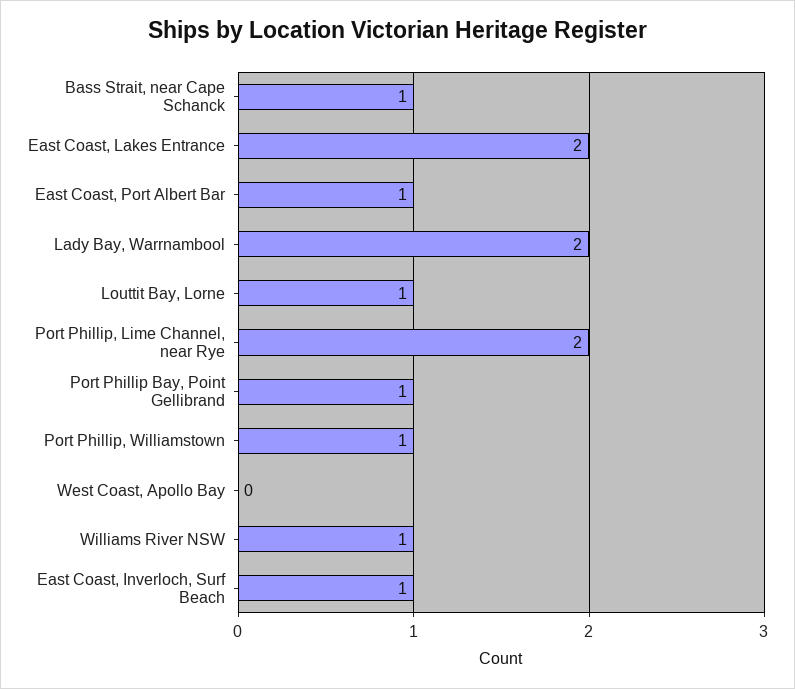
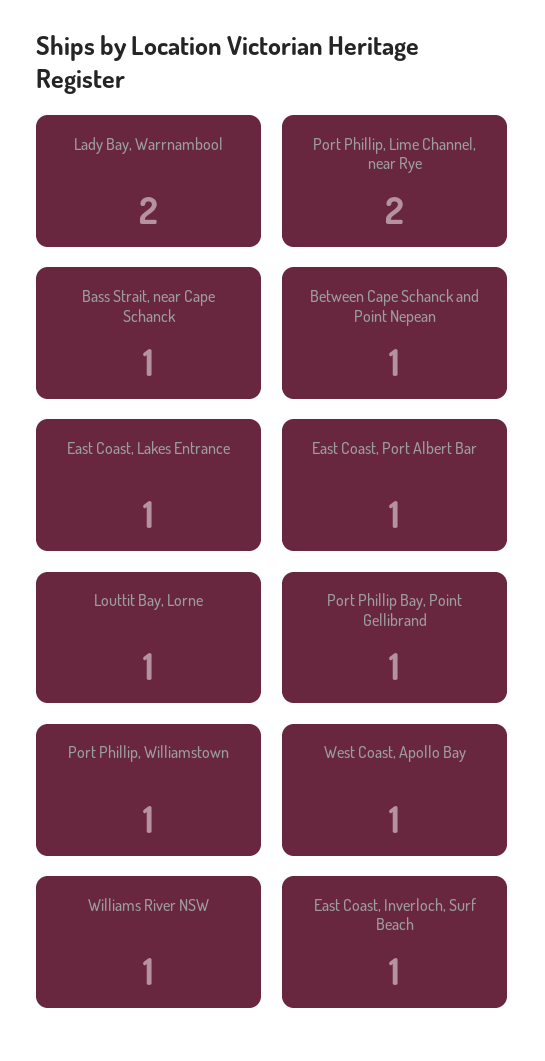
  {
    "Bass Strait, near Cape Schanck": 1,
-   "East Coast, Lakes Entrance": 2,
+   "East Coast, Lakes Entrance": 1,
    "East Coast, Port Albert Bar": 1,
    "Lady Bay, Warrnambool": 2,
    "Louttit Bay, Lorne": 1,
    "Port Phillip, Lime Channel, near Rye": 2,
    "Port Phillip Bay, Point Gellibrand": 1,
    "Port Phillip, Williamstown": 1,
-   "West Coast, Apollo Bay": 0,
+   "West Coast, Apollo Bay": 1,
    "Williams River NSW": 1,
-   "East Coast, Inverloch, Surf Beach": 1
+   "East Coast, Inverloch, Surf Beach": 1,
+   "Between Cape Schanck and Point Nepean": 1
  }

